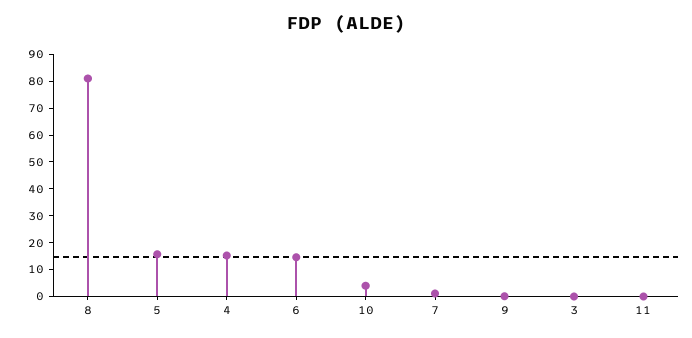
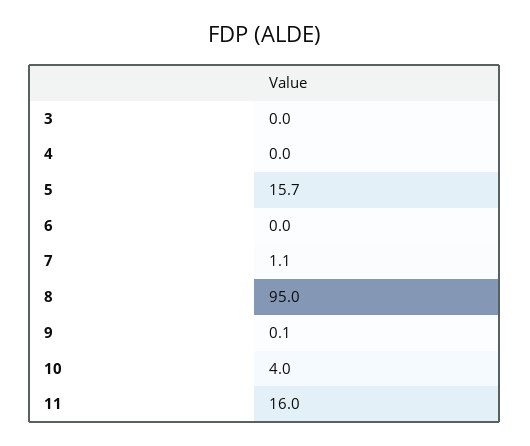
  {
-   "8": 80,
+   "8": 95,
    "5": 15.7,
-   "4": 15,
+   "4": 0,
-   "6": 15,
+   "6": 0,
    "10": 4,
    "7": 1.1,
    "9": 0.1,
    "3": 0,
-   "11": 0
+   "11": 16
  }

